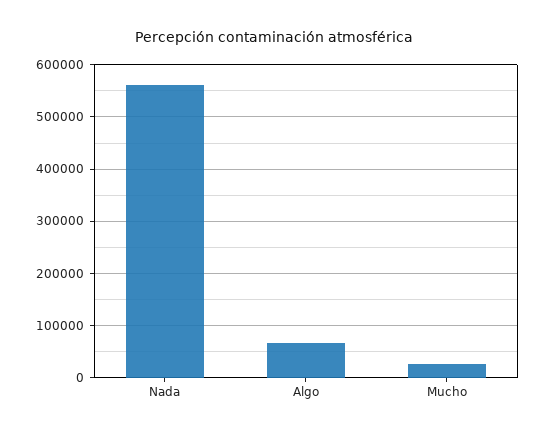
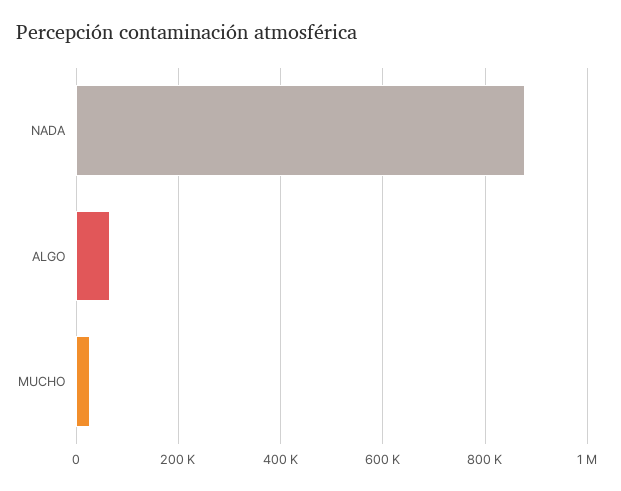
  {
-   "Nada": 560000,
+   "Nada": 880000,
    "Algo": 60000,
    "Mucho": 20000
  }

